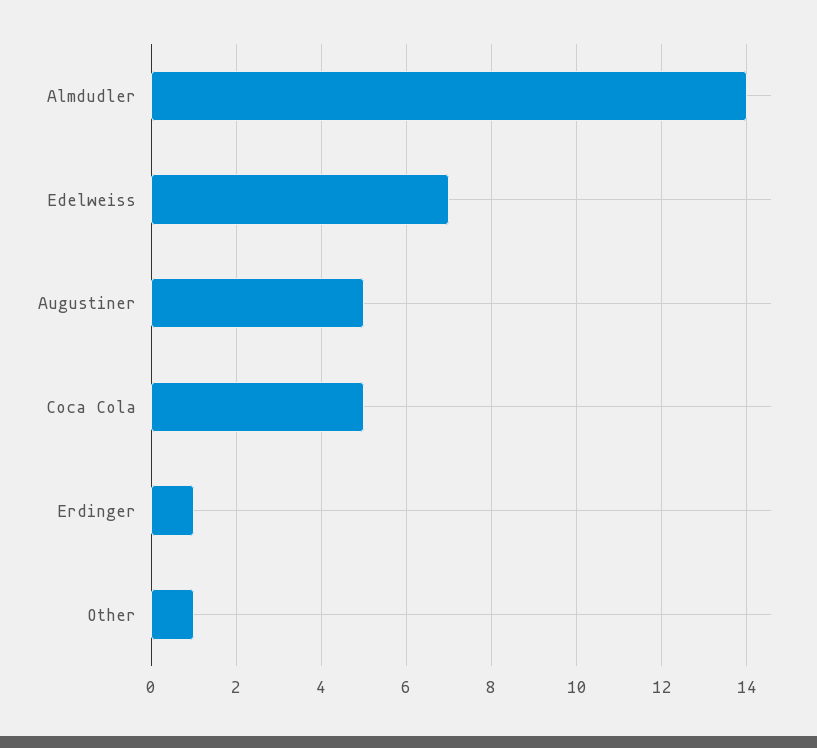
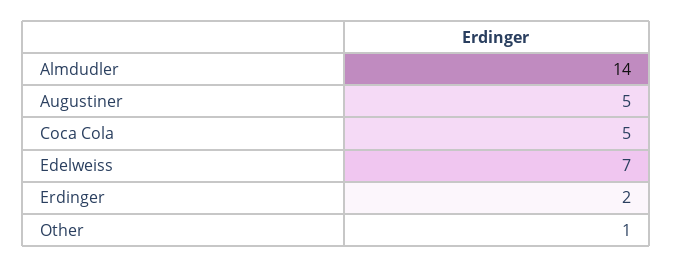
  {
    "Almdudler": 14,
    "Edelweiss": 7,
    "Augustiner": 5,
    "Coca Cola": 5,
-   "Erdinger": 1,
+   "Erdinger": 2,
    "Other": 1
  }

